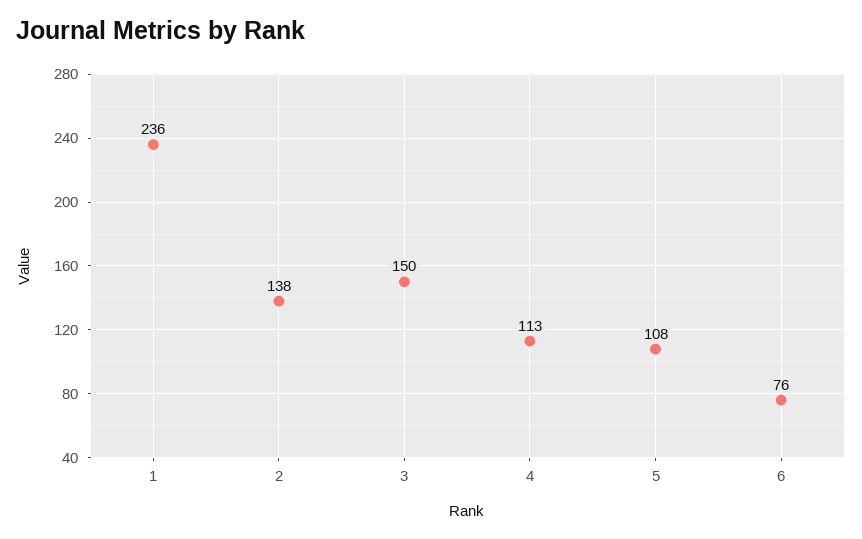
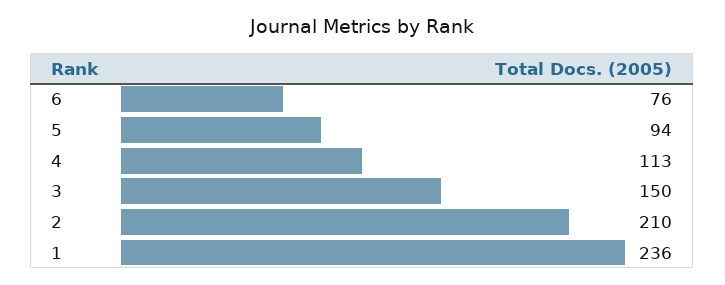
  {
    "1": 236,
-   "2": 138,
+   "2": 210,
    "3": 150,
    "4": 113,
-   "5": 108,
+   "5": 94,
    "6": 76
  }

